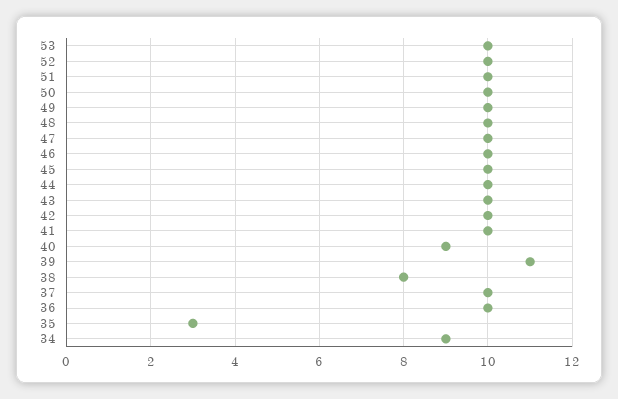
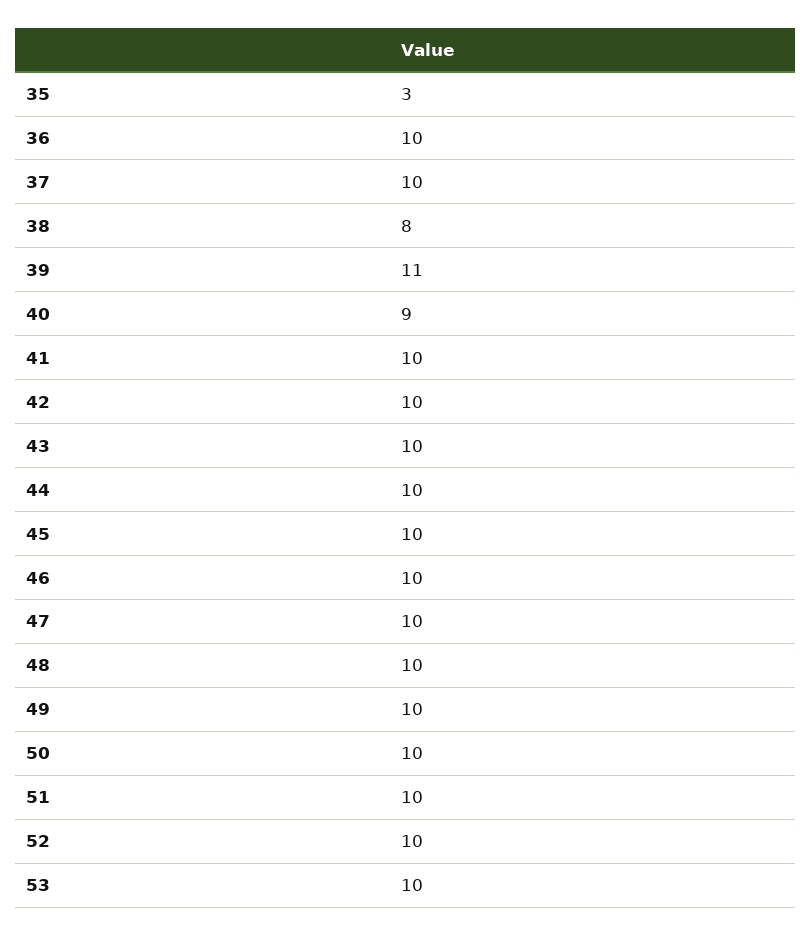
  {
    "53": 10,
    "52": 10,
    "51": 10,
    "50": 10,
    "49": 10,
    "48": 10,
    "47": 10,
    "46": 10,
    "45": 10,
    "44": 10,
    "43": 10,
    "42": 10,
    "41": 10,
    "40": 9,
    "39": 11,
    "38": 8,
    "37": 10,
    "36": 10,
-   "35": 3,
+   "35": 3
-   "34": 9
  }

